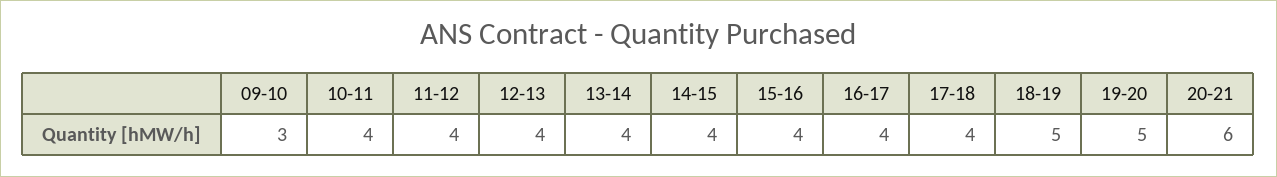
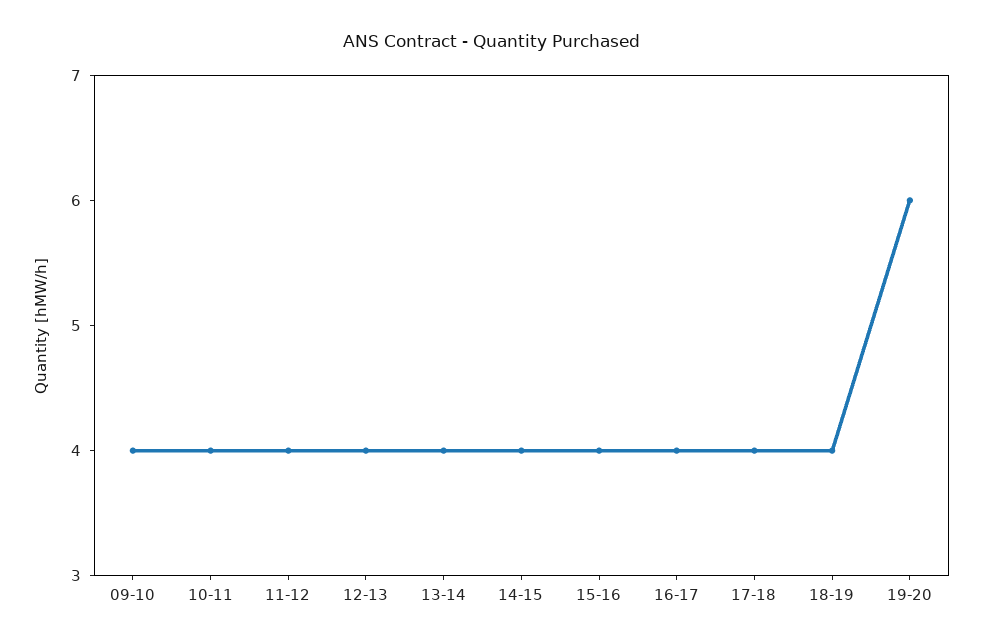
  {
-   "09-10": 3,
+   "09-10": 4,
    "10-11": 4,
    "11-12": 4,
    "12-13": 4,
    "13-14": 4,
    "14-15": 4,
    "15-16": 4,
    "16-17": 4,
    "17-18": 4,
-   "18-19": 5,
+   "18-19": 4,
-   "19-20": 5,
+   "19-20": 6
-   "20-21": 6
  }

